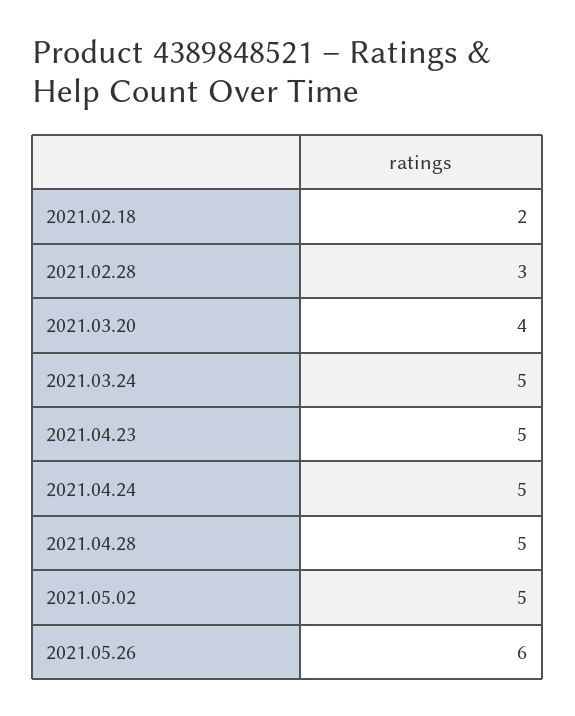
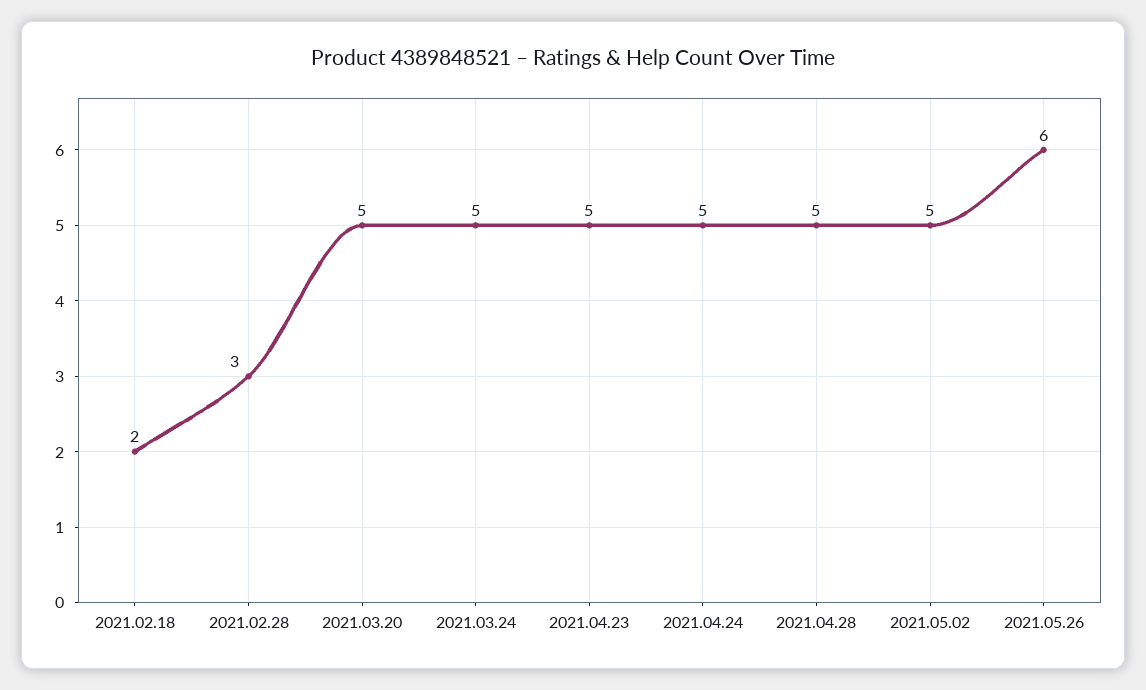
  {
    "2021.02.18": 2,
    "2021.02.28": 3,
-   "2021.03.20": 4,
+   "2021.03.20": 5,
    "2021.03.24": 5,
    "2021.04.23": 5,
    "2021.04.24": 5,
    "2021.04.28": 5,
    "2021.05.02": 5,
    "2021.05.26": 6
  }

